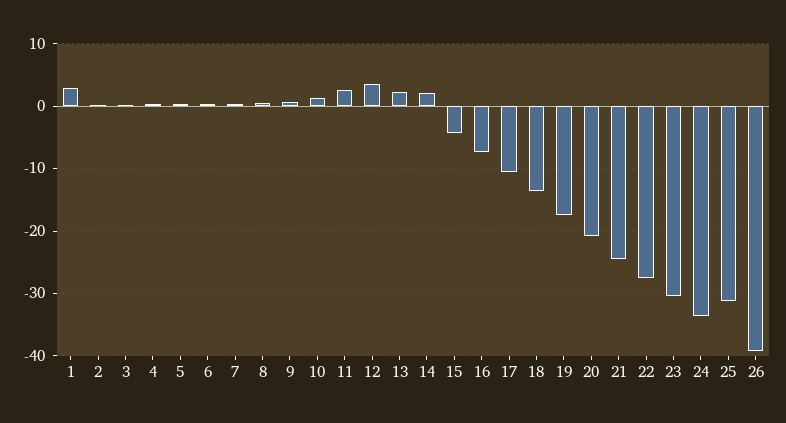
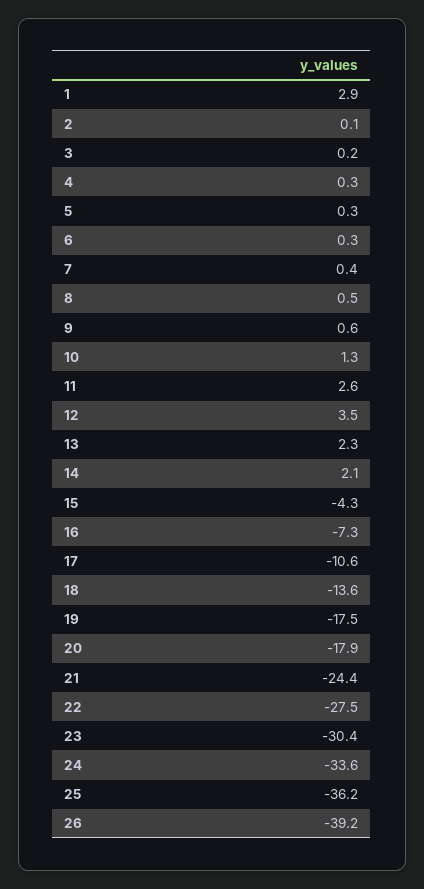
  {
    "1": 2.9,
    "2": 0.1,
    "3": 0.2,
    "4": 0.3,
    "5": 0.3,
    "6": 0.3,
    "7": 0.4,
    "8": 0.5,
    "9": 0.6,
    "10": 1.3,
    "11": 2.6,
    "12": 3.5,
    "13": 2.3,
    "14": 2.1,
    "15": -4.3,
    "16": -7.3,
    "17": -10.6,
    "18": -13.6,
    "19": -17.5,
-   "20": -21,
+   "20": -17.9,
    "21": -24.4,
    "22": -27.5,
    "23": -30.4,
    "24": -33.6,
-   "25": -31,
+   "25": -36.2,
    "26": -39.2
  }

